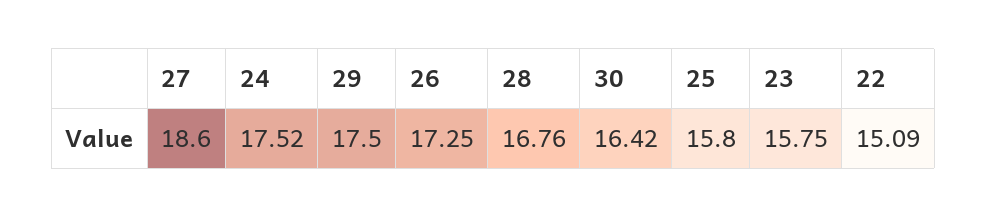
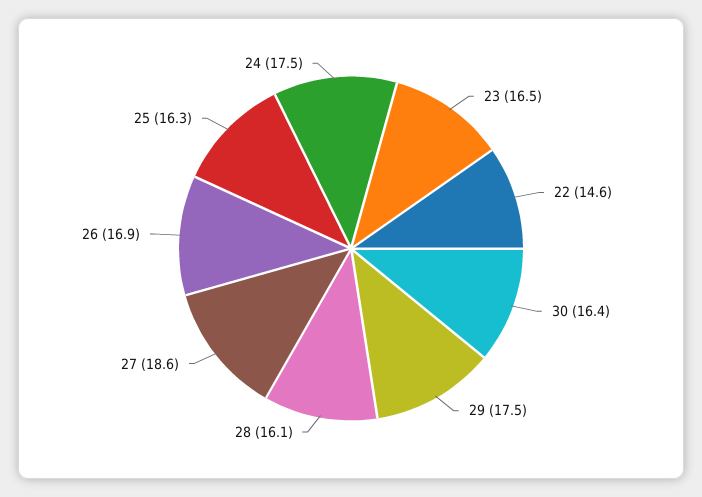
  {
    "27": 18.6,
    "24": 17.52,
    "29": 17.5,
-   "26": 17.25,
+   "26": 16.9,
-   "28": 16.76,
+   "28": 16.1,
    "30": 16.42,
-   "25": 15.8,
+   "25": 16.3,
-   "23": 15.75,
+   "23": 16.5,
-   "22": 15.09
+   "22": 14.6
  }

